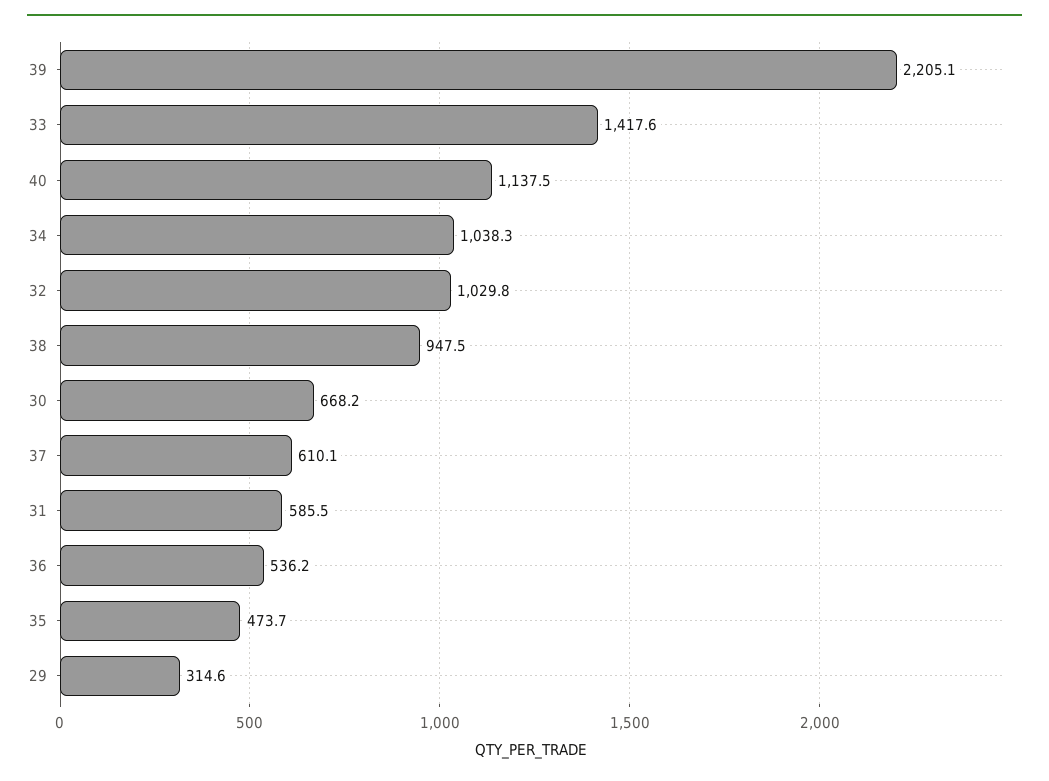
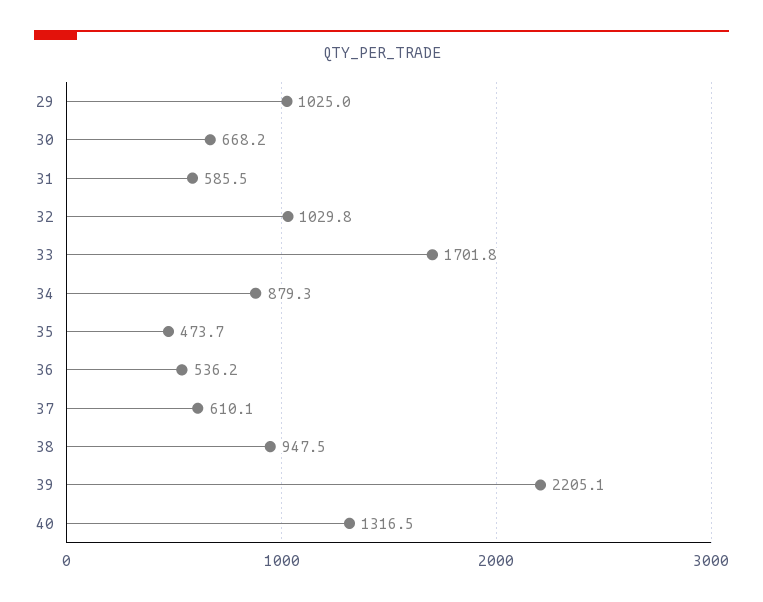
  {
    "39": 2205.1,
-   "33": 1417.6,
+   "33": 1701.8,
-   "40": 1137.5,
+   "40": 1316.5,
-   "34": 1038.3,
+   "34": 879.3,
    "32": 1029.8,
    "38": 947.5,
    "30": 668.2,
    "37": 610.1,
    "31": 585.5,
    "36": 536.2,
    "35": 473.7,
-   "29": 314.6
+   "29": 1025
  }

